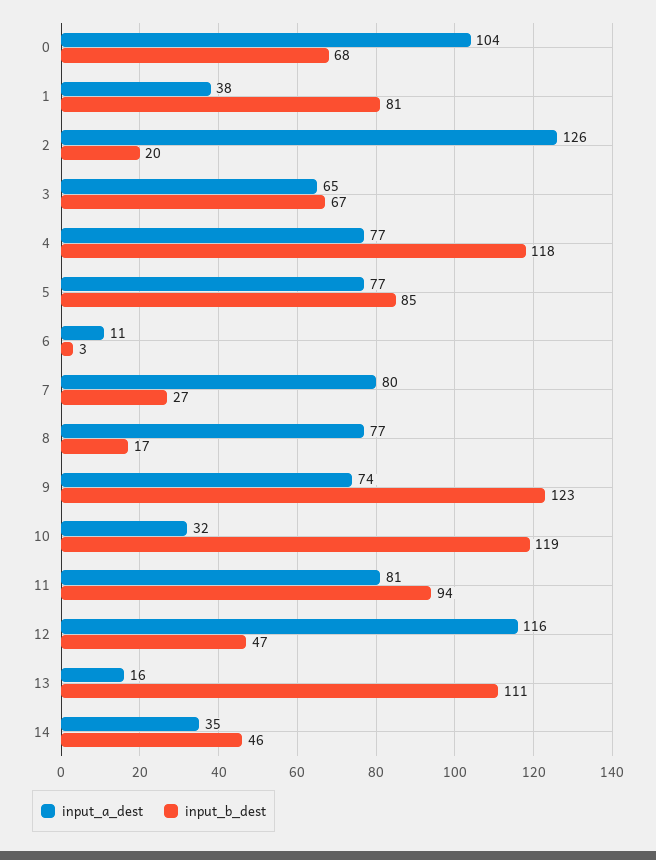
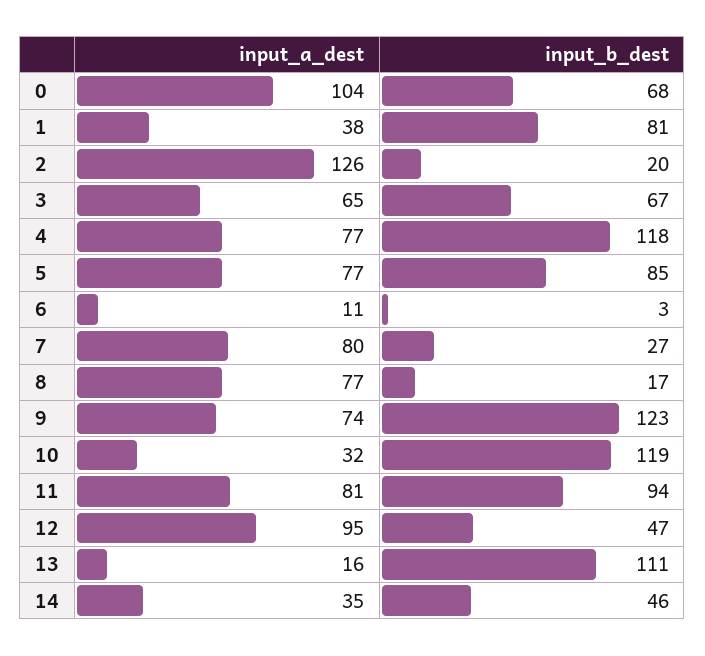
  {
    "input_a_dest": {
      "0": 104,
      "1": 38,
      "2": 126,
      "3": 65,
      "4": 77,
      "5": 77,
      "6": 11,
      "7": 80,
      "8": 77,
      "9": 74,
      "10": 32,
      "11": 81,
-     "12": 116,
+     "12": 95,
      "13": 16,
      "14": 35
    },
    "input_b_dest": {
      "0": 68,
      "1": 81,
      "2": 20,
      "3": 67,
      "4": 118,
      "5": 85,
      "6": 3,
      "7": 27,
      "8": 17,
      "9": 123,
      "10": 119,
      "11": 94,
      "12": 47,
      "13": 111,
      "14": 46
    }
  }

